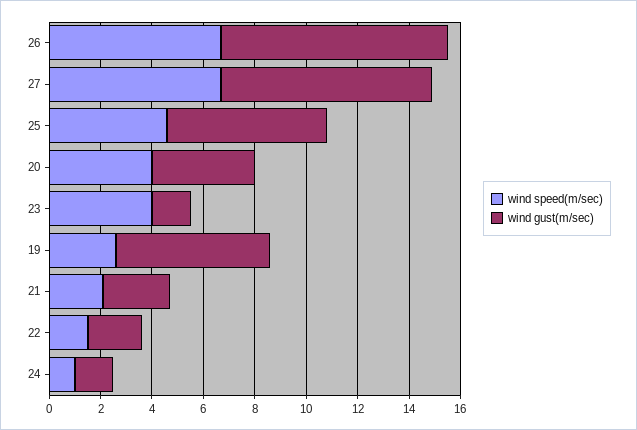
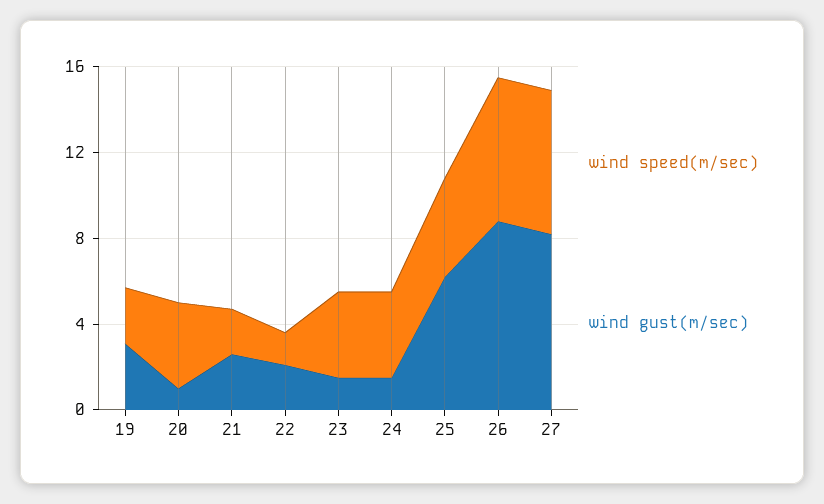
  {
    "wind speed(m/sec)": {
      "26": 6.5,
      "27": 6.5,
      "25": 4.5,
      "20": 4,
      "23": 4,
      "19": 2.5,
      "21": 2,
      "22": 1.5,
-     "24": 1
+     "24": 4
    },
    "wind gust(m/sec)": {
      "26": 9,
      "27": 8,
      "25": 6,
-     "20": 4,
+     "20": 1,
      "23": 1.5,
-     "19": 6,
+     "19": 3,
      "21": 2.5,
      "22": 2,
      "24": 1.5
    }
  }

